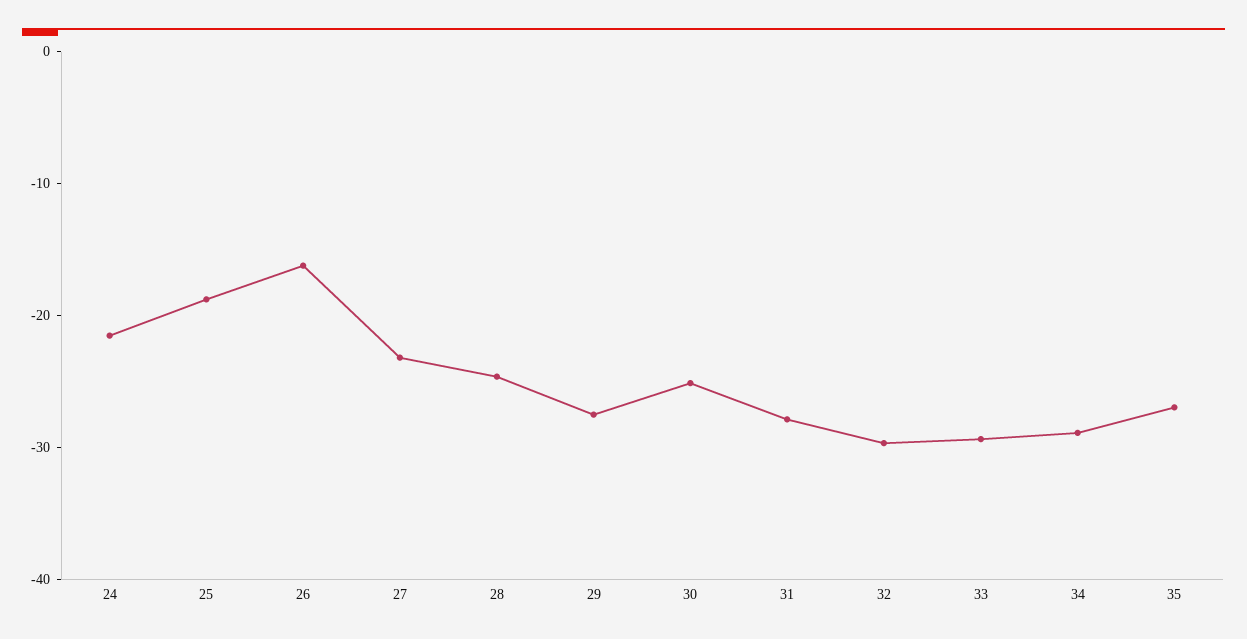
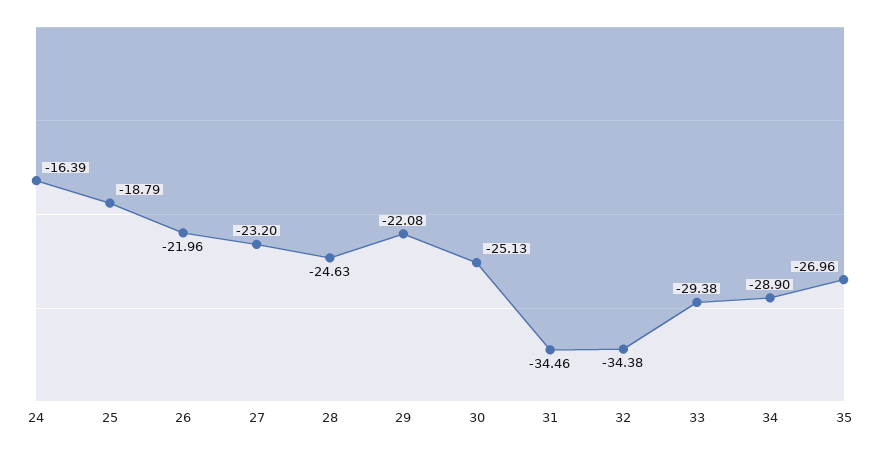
  {
-   "24": -22,
+   "24": -16.39,
    "25": -18.79,
-   "26": -16,
+   "26": -21.96,
    "27": -23.2,
    "28": -24.63,
-   "29": -28,
+   "29": -22.08,
    "30": -25.13,
-   "31": -28,
+   "31": -34.46,
-   "32": -30,
+   "32": -34.38,
    "33": -29.38,
    "34": -28.9,
    "35": -26.96
  }

